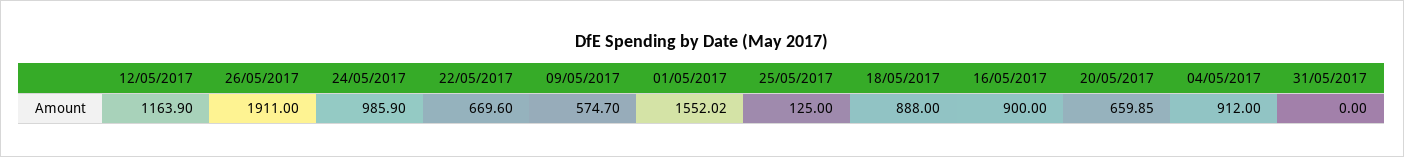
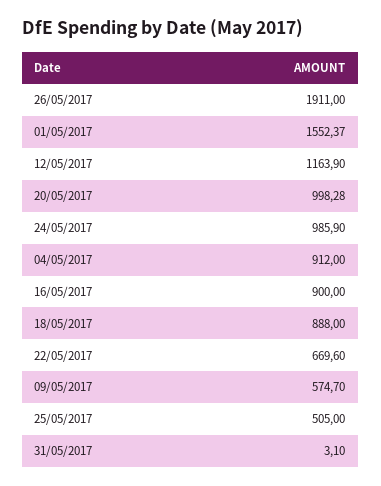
  {
    "12/05/2017": 1163.9,
    "26/05/2017": 1911,
    "24/05/2017": 985.9,
    "22/05/2017": 669.6,
    "09/05/2017": 574.7,
-   "01/05/2017": 1552.02,
+   "01/05/2017": 1552.37,
-   "25/05/2017": 125,
+   "25/05/2017": 505,
    "18/05/2017": 888,
    "16/05/2017": 900,
-   "20/05/2017": 659.85,
+   "20/05/2017": 998.28,
    "04/05/2017": 912,
-   "31/05/2017": 0
+   "31/05/2017": 3.1
  }

